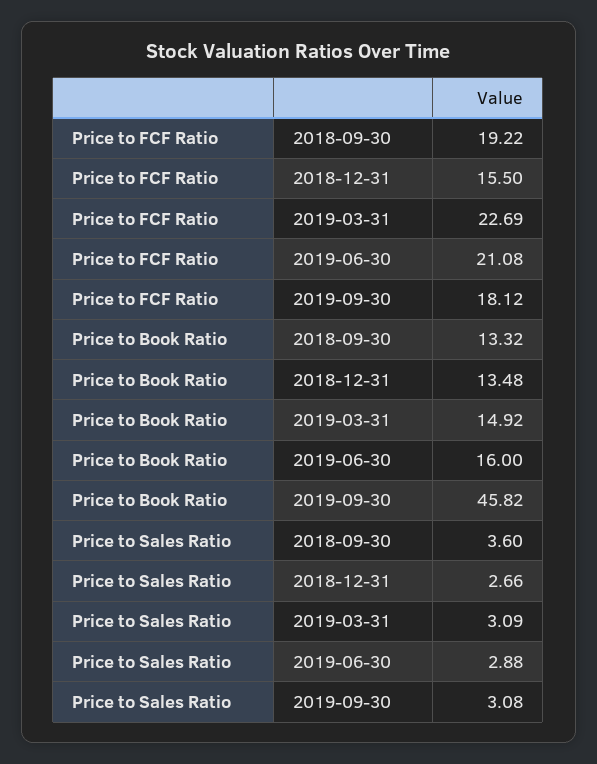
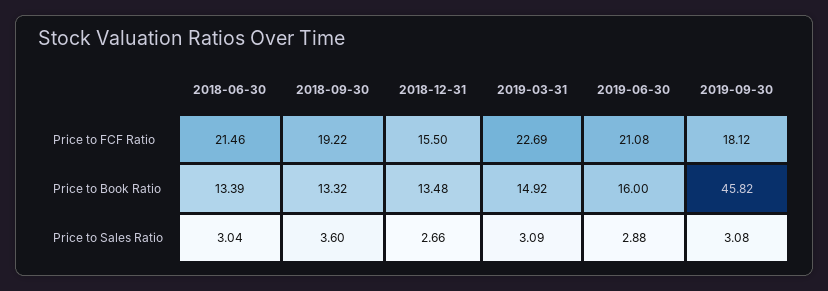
  {
    "Price to FCF Ratio": {
      "2018-09-30": 19.22,
      "2018-12-31": 15.5,
      "2019-03-31": 22.69,
      "2019-06-30": 21.08,
-     "2019-09-30": 18.12
+     "2019-09-30": 18.12,
+     "2018-06-30": 21.46
    },
    "Price to Book Ratio": {
      "2018-09-30": 13.32,
      "2018-12-31": 13.48,
      "2019-03-31": 14.92,
      "2019-06-30": 16,
-     "2019-09-30": 45.82
+     "2019-09-30": 45.82,
+     "2018-06-30": 13.39
    },
    "Price to Sales Ratio": {
      "2018-09-30": 3.6,
      "2018-12-31": 2.66,
      "2019-03-31": 3.09,
      "2019-06-30": 2.88,
-     "2019-09-30": 3.08
+     "2019-09-30": 3.08,
+     "2018-06-30": 3.04
    }
  }

